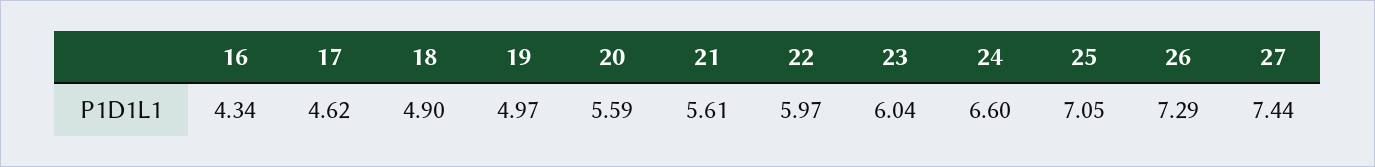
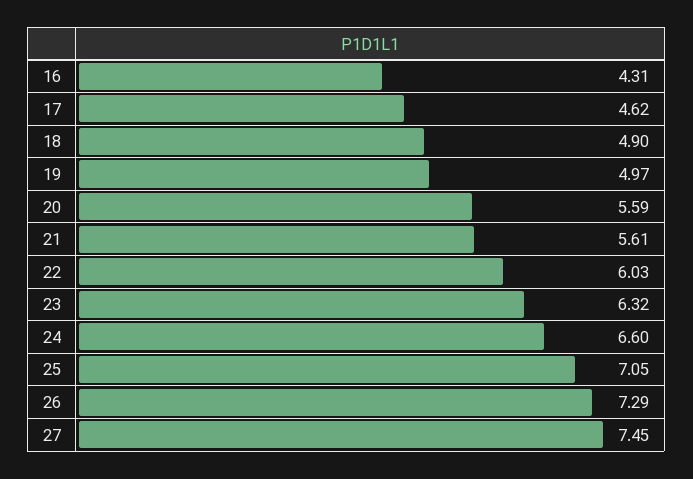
  {
-   "16": 4.34,
+   "16": 4.31,
    "17": 4.62,
    "18": 4.9,
    "19": 4.97,
    "20": 5.59,
    "21": 5.61,
-   "22": 5.97,
+   "22": 6.03,
-   "23": 6.04,
+   "23": 6.32,
    "24": 6.6,
    "25": 7.05,
    "26": 7.29,
-   "27": 7.44
+   "27": 7.45
  }

